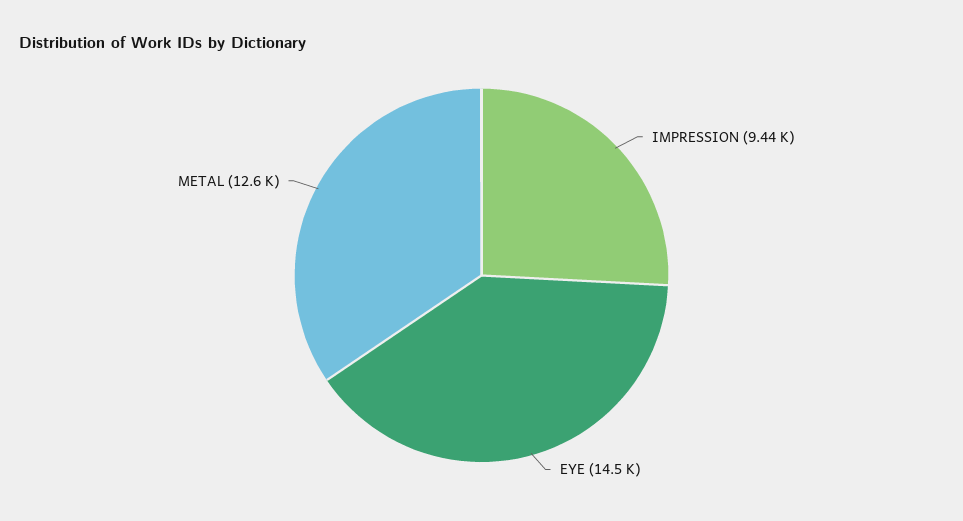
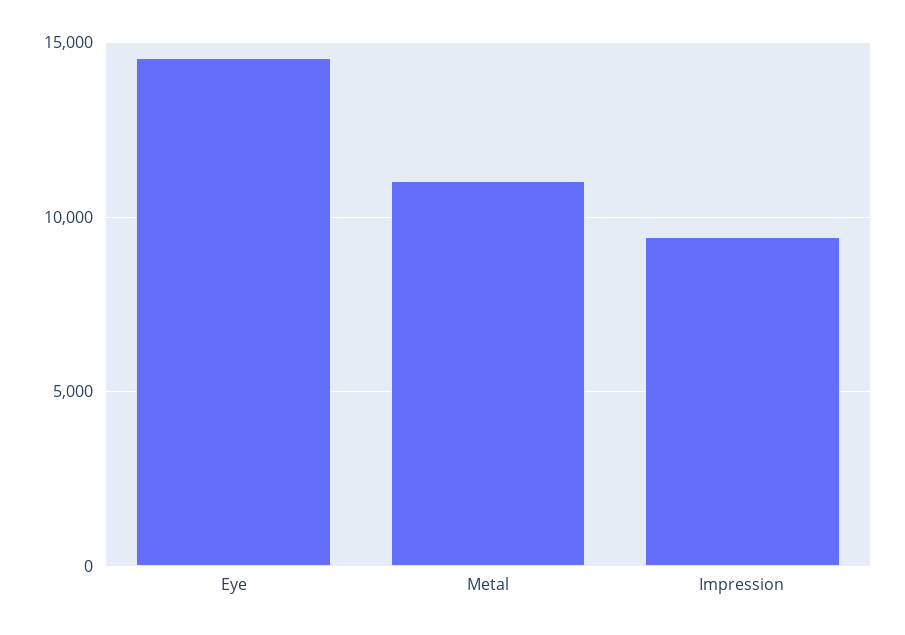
  {
    "IMPRESSION": 9440,
    "EYE": 14500,
-   "METAL": 12600
+   "METAL": 11000
  }

